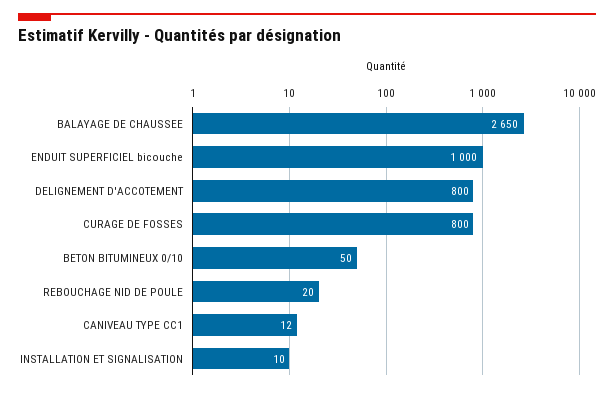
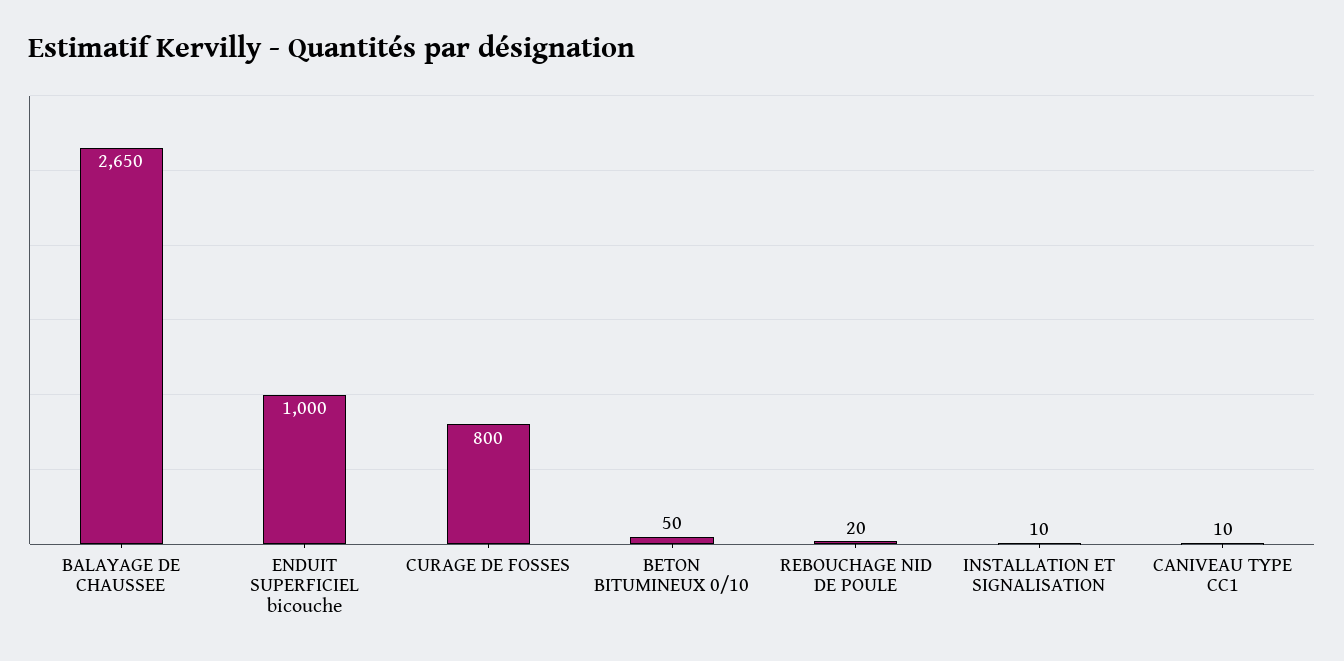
  {
    "BALAYAGE DE CHAUSSEE": 2650,
    "ENDUIT SUPERFICIEL bicouche": 1000,
-   "DELIGNEMENT D'ACCOTEMENT": 800,
    "CURAGE DE FOSSES": 800,
    "BETON BITUMINEUX 0/10": 50,
    "REBOUCHAGE NID DE POULE": 20,
-   "CANIVEAU TYPE CC1": 12,
+   "CANIVEAU TYPE CC1": 10,
    "INSTALLATION ET SIGNALISATION": 10
  }

